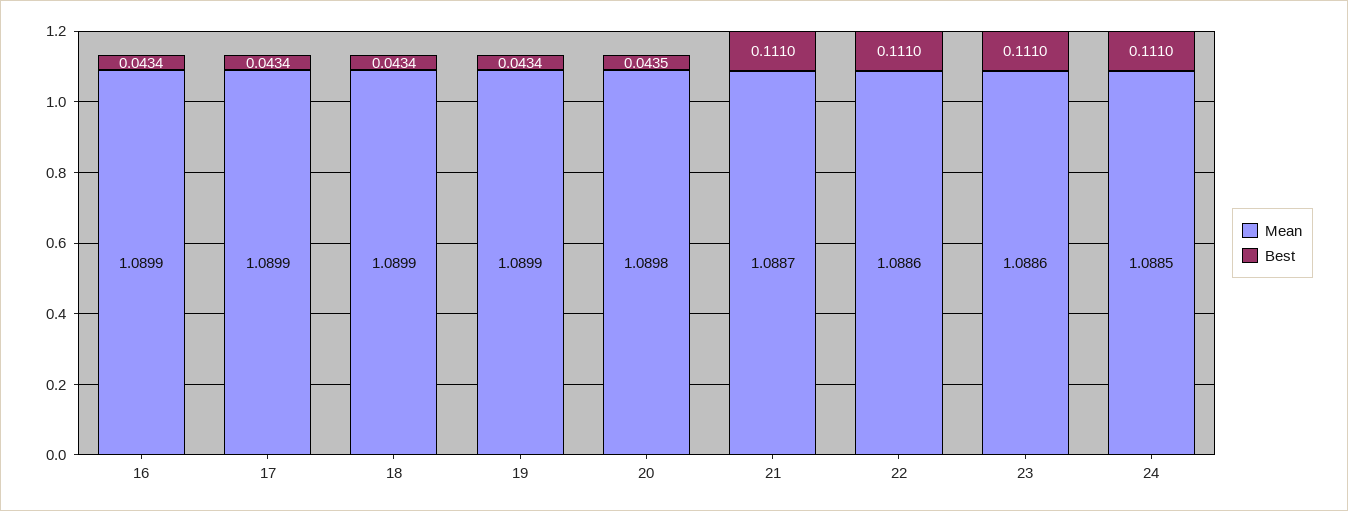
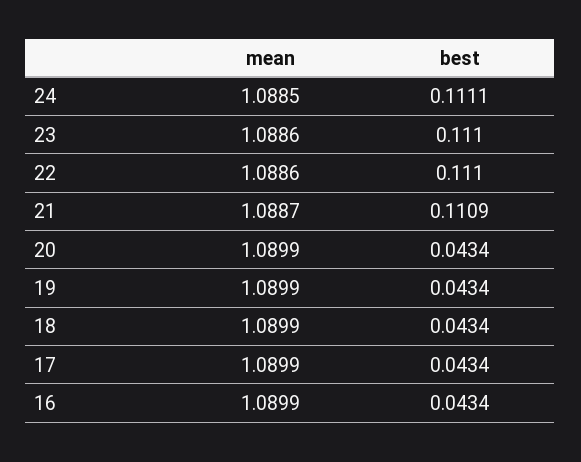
  {
    "Mean": {
      "16": 1.0899,
      "17": 1.0899,
      "18": 1.0899,
      "19": 1.0899,
-     "20": 1.0898,
+     "20": 1.0899,
      "21": 1.0887,
      "22": 1.0886,
      "23": 1.0886,
      "24": 1.0885
    },
    "Best": {
      "16": 0.0434,
      "17": 0.0434,
      "18": 0.0434,
      "19": 0.0434,
-     "20": 0.0435,
+     "20": 0.0434,
-     "21": 0.111,
+     "21": 0.1109,
      "22": 0.111,
      "23": 0.111,
-     "24": 0.111
+     "24": 0.1111
    }
  }

